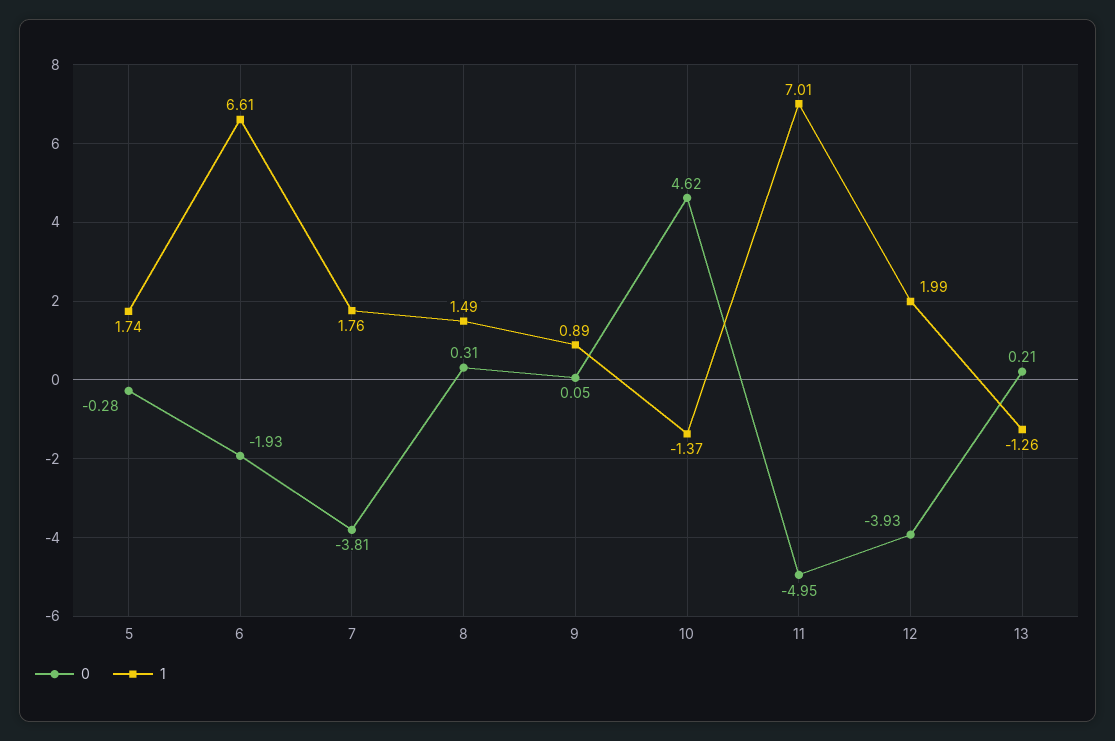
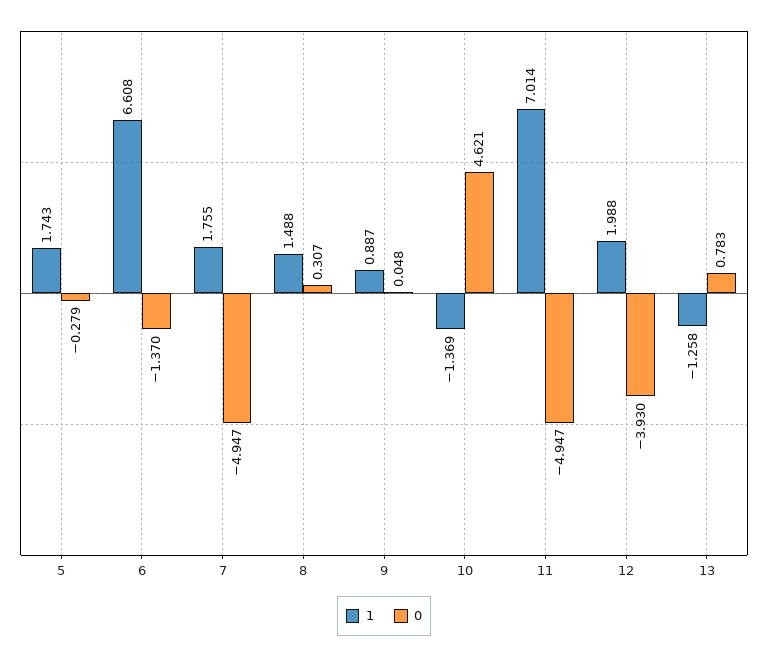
  {
    "0": {
      "5": -0.279,
-     "6": -1.93,
+     "6": -1.37,
-     "7": -3.81,
+     "7": -4.947,
      "8": 0.307,
      "9": 0.048,
      "10": 4.621,
      "11": -4.947,
      "12": -3.93,
-     "13": 0.21
+     "13": 0.783
    },
    "1": {
      "5": 1.743,
      "6": 6.608,
      "7": 1.755,
      "8": 1.488,
      "9": 0.887,
      "10": -1.369,
      "11": 7.014,
      "12": 1.988,
      "13": -1.258
    }
  }

